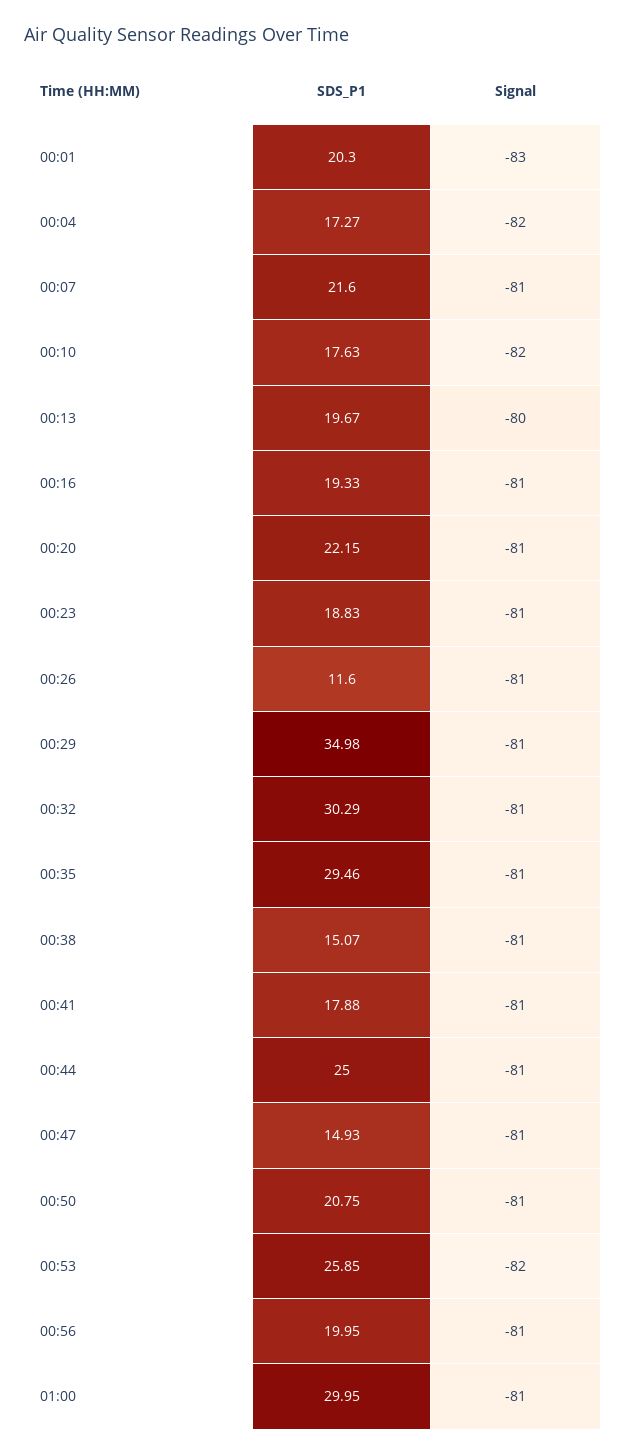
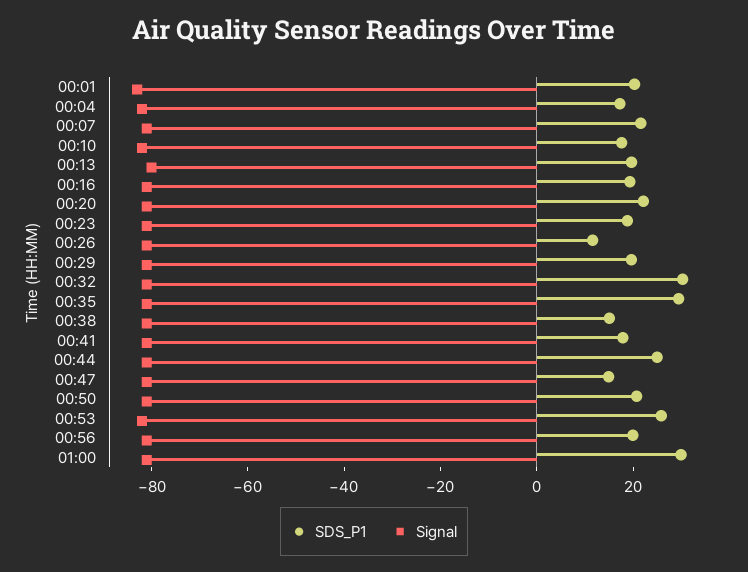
  {
    "SDS_P1": {
      "00:01": 20.3,
      "00:04": 17.27,
      "00:07": 21.6,
      "00:10": 17.63,
      "00:13": 19.67,
      "00:16": 19.33,
      "00:20": 22.15,
      "00:23": 18.83,
      "00:26": 11.6,
-     "00:29": 34.98,
+     "00:29": 20,
      "00:32": 30.29,
      "00:35": 29.46,
      "00:38": 15.07,
      "00:41": 17.88,
      "00:44": 25,
      "00:47": 14.93,
      "00:50": 20.75,
      "00:53": 25.85,
      "00:56": 19.95,
      "01:00": 29.95
    },
    "Signal": {
      "00:01": -83,
      "00:04": -82,
      "00:07": -81,
      "00:10": -82,
      "00:13": -80,
      "00:16": -81,
      "00:20": -81,
      "00:23": -81,
      "00:26": -81,
      "00:29": -81,
      "00:32": -81,
      "00:35": -81,
      "00:38": -81,
      "00:41": -81,
      "00:44": -81,
      "00:47": -81,
      "00:50": -81,
      "00:53": -82,
      "00:56": -81,
      "01:00": -81
    }
  }

